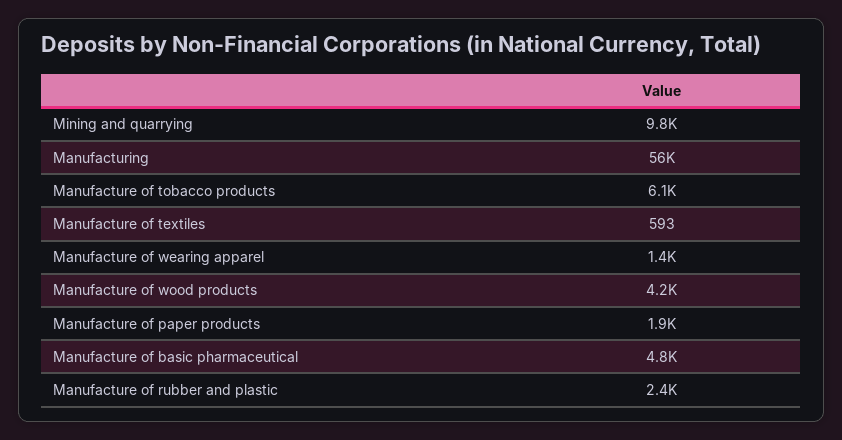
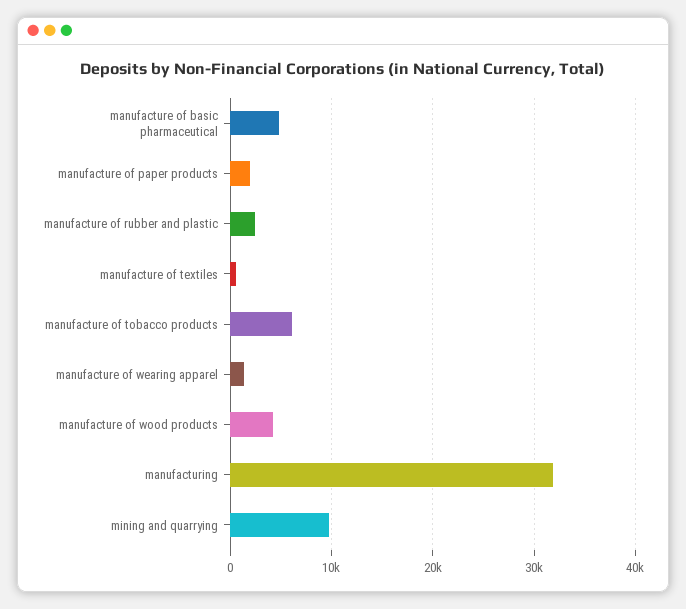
  {
    "Mining and quarrying": 9800,
-   "Manufacturing": 56000,
+   "Manufacturing": 32000,
    "Manufacture of tobacco products": 6100,
    "Manufacture of textiles": 593,
    "Manufacture of wearing apparel": 1400,
    "Manufacture of wood products": 4200,
    "Manufacture of paper products": 1900,
    "Manufacture of basic pharmaceutical": 4800,
    "Manufacture of rubber and plastic": 2400
  }

